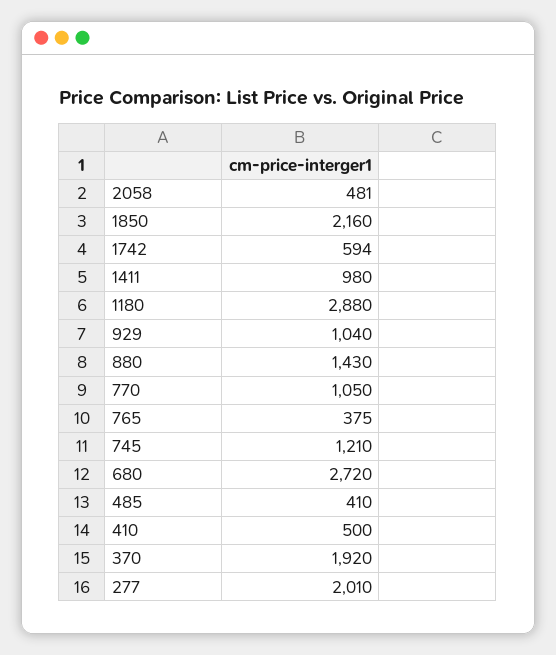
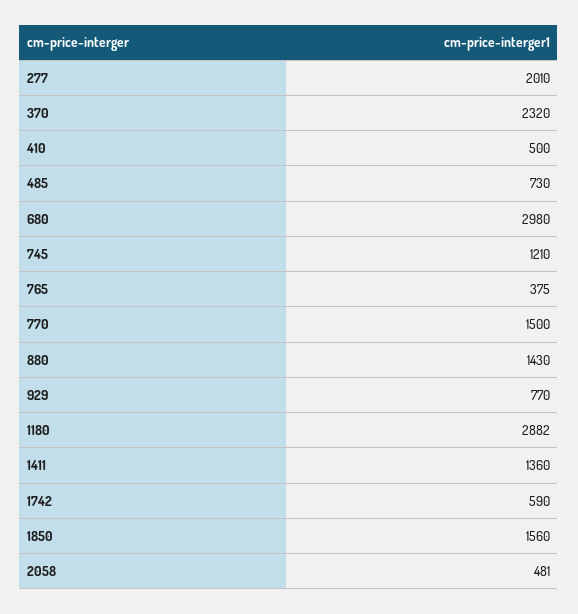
  {
    "2058": 481,
-   "1850": 2160,
+   "1850": 1560,
-   "1742": 594,
+   "1742": 590,
-   "1411": 980,
+   "1411": 1360,
-   "1180": 2880,
+   "1180": 2882,
-   "929": 1040,
+   "929": 770,
    "880": 1430,
-   "770": 1050,
+   "770": 1500,
    "765": 375,
    "745": 1210,
-   "680": 2720,
+   "680": 2980,
-   "485": 410,
+   "485": 730,
    "410": 500,
-   "370": 1920,
+   "370": 2320,
    "277": 2010
  }

